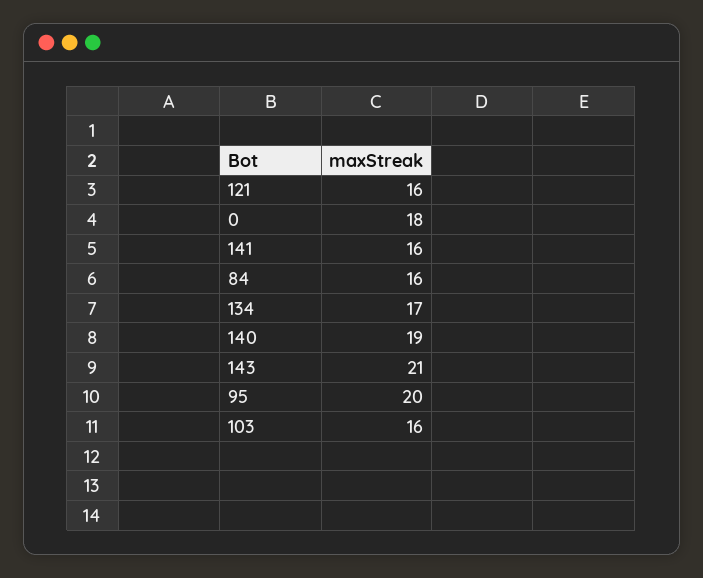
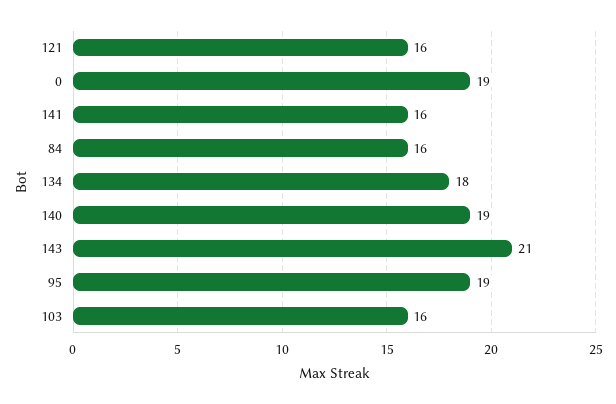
  {
    "121": 16,
-   "0": 18,
+   "0": 19,
    "141": 16,
    "84": 16,
-   "134": 17,
+   "134": 18,
    "140": 19,
    "143": 21,
-   "95": 20,
+   "95": 19,
    "103": 16
  }

